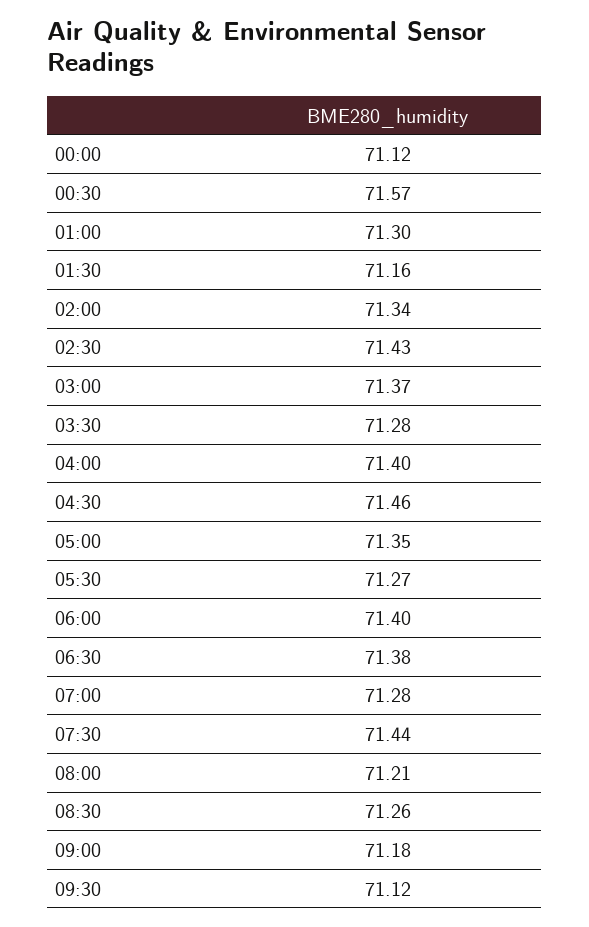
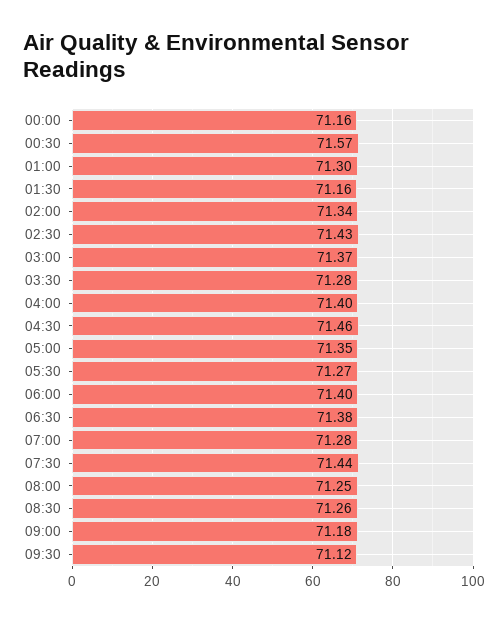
  {
-   "00:00": 71.12,
+   "00:00": 71.16,
    "00:30": 71.57,
    "01:00": 71.3,
    "01:30": 71.16,
    "02:00": 71.34,
    "02:30": 71.43,
    "03:00": 71.37,
    "03:30": 71.28,
    "04:00": 71.4,
    "04:30": 71.46,
    "05:00": 71.35,
    "05:30": 71.27,
    "06:00": 71.4,
    "06:30": 71.38,
    "07:00": 71.28,
    "07:30": 71.44,
-   "08:00": 71.21,
+   "08:00": 71.25,
    "08:30": 71.26,
    "09:00": 71.18,
    "09:30": 71.12
  }

